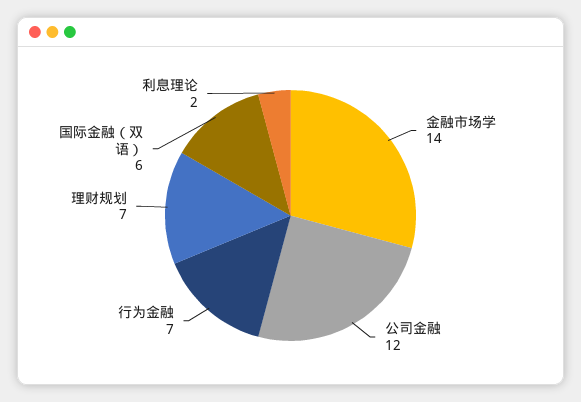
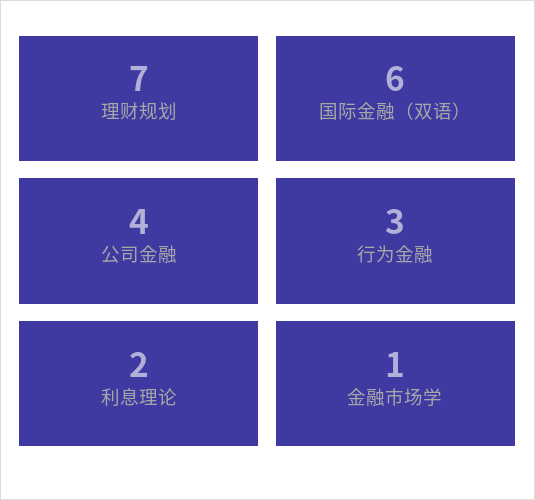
  {
-   "金融市场学": 14,
+   "金融市场学": 1,
-   "公司金融": 12,
+   "公司金融": 4,
-   "行为金融": 7,
+   "行为金融": 3,
    "理财规划": 7,
    "国际金融（双语）": 6,
    "利息理论": 2
  }

